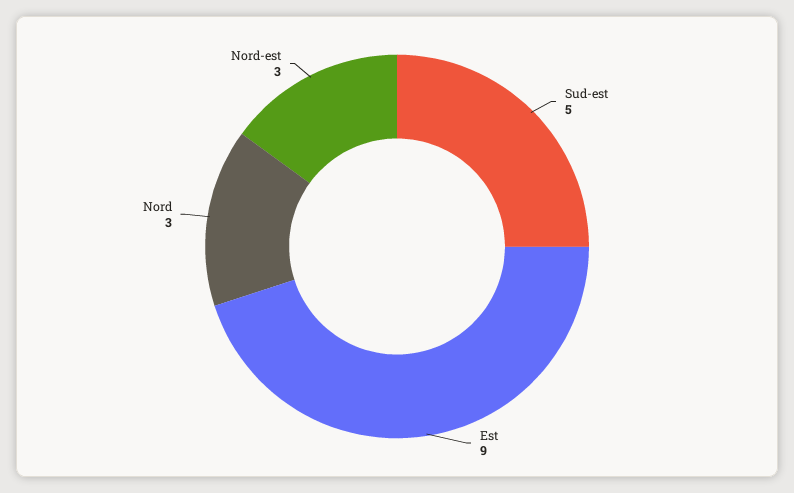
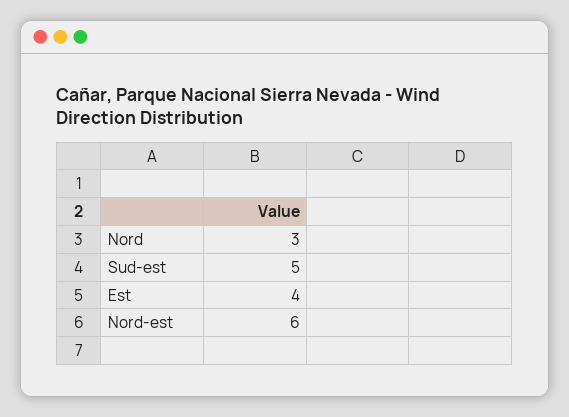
  {
    "Sud-est": 5,
-   "Est": 9,
+   "Est": 4,
    "Nord": 3,
-   "Nord-est": 3
+   "Nord-est": 6
  }

